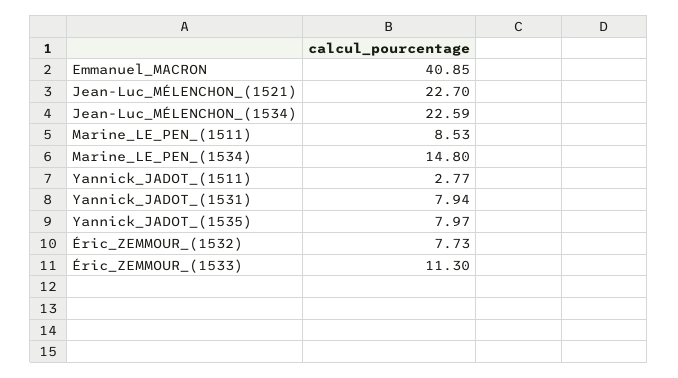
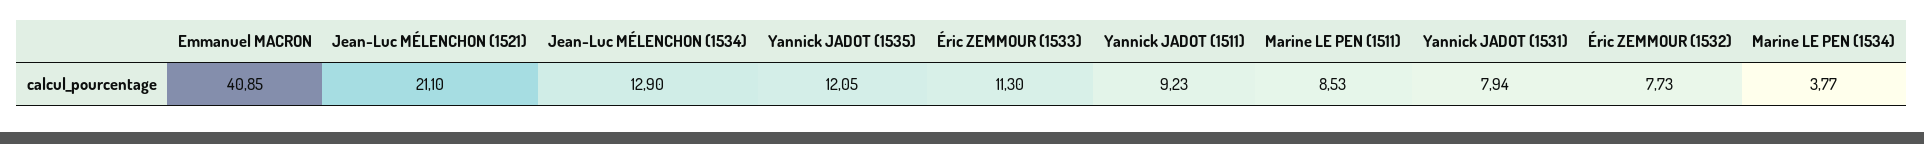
  {
    "Emmanuel_MACRON": 40.85,
-   "Jean-Luc_MÉLENCHON_(1521)": 22.7,
+   "Jean-Luc_MÉLENCHON_(1521)": 21.1,
-   "Jean-Luc_MÉLENCHON_(1534)": 22.59,
+   "Jean-Luc_MÉLENCHON_(1534)": 12.9,
    "Marine_LE_PEN_(1511)": 8.53,
-   "Marine_LE_PEN_(1534)": 14.8,
+   "Marine_LE_PEN_(1534)": 3.77,
-   "Yannick_JADOT_(1511)": 2.77,
+   "Yannick_JADOT_(1511)": 9.23,
    "Yannick_JADOT_(1531)": 7.94,
-   "Yannick_JADOT_(1535)": 7.97,
+   "Yannick_JADOT_(1535)": 12.05,
    "Éric_ZEMMOUR_(1532)": 7.73,
    "Éric_ZEMMOUR_(1533)": 11.3
  }

